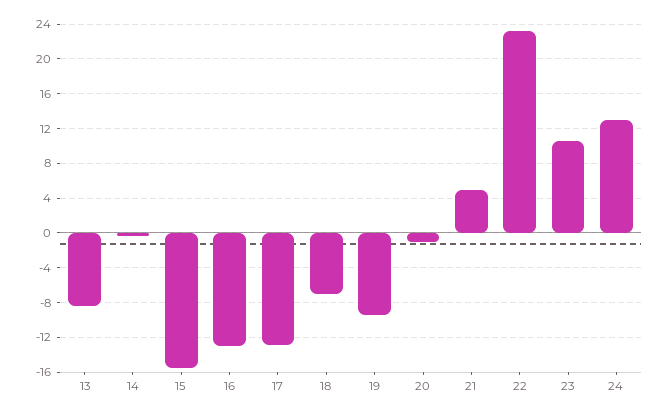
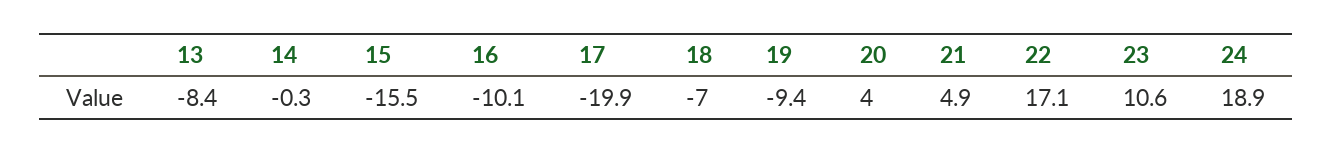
  {
    "13": -8.4,
    "14": -0.3,
    "15": -15.5,
-   "16": -13,
+   "16": -10.1,
-   "17": -13,
+   "17": -19.9,
    "18": -7,
    "19": -9.4,
-   "20": -1,
+   "20": 4,
    "21": 4.9,
-   "22": 23,
+   "22": 17.1,
    "23": 10.6,
-   "24": 13
+   "24": 18.9
  }

